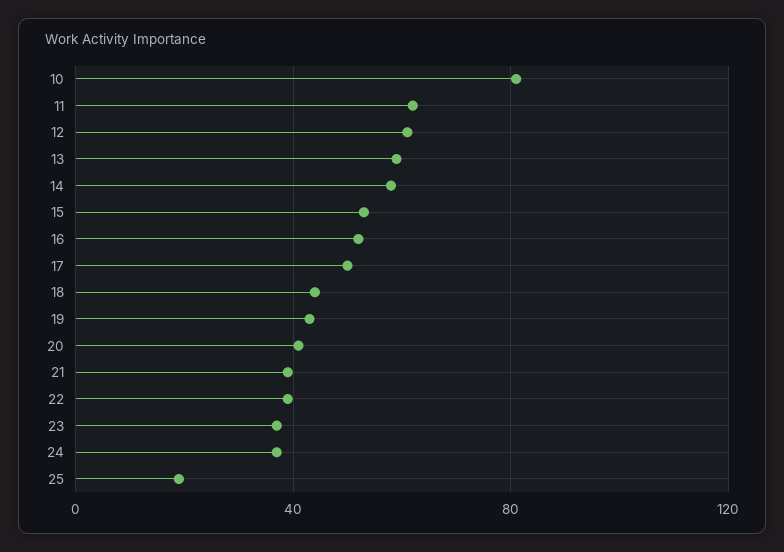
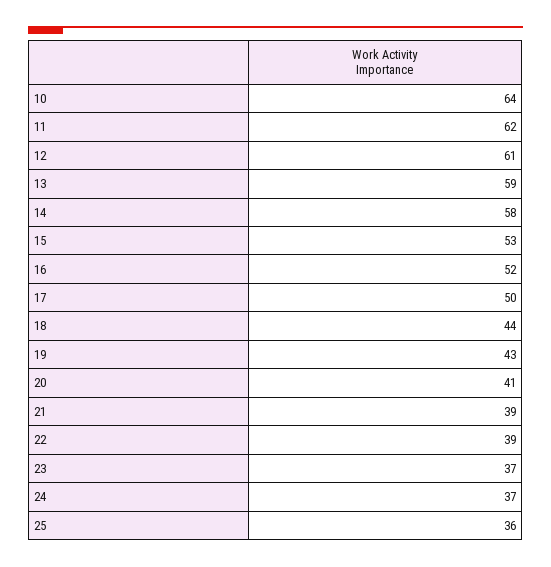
  {
-   "10": 80,
+   "10": 64,
    "11": 62,
    "12": 61,
    "13": 59,
    "14": 58,
    "15": 53,
    "16": 52,
    "17": 50,
    "18": 44,
    "19": 43,
    "20": 41,
    "21": 39,
    "22": 39,
    "23": 37,
    "24": 37,
-   "25": 20
+   "25": 36
  }

